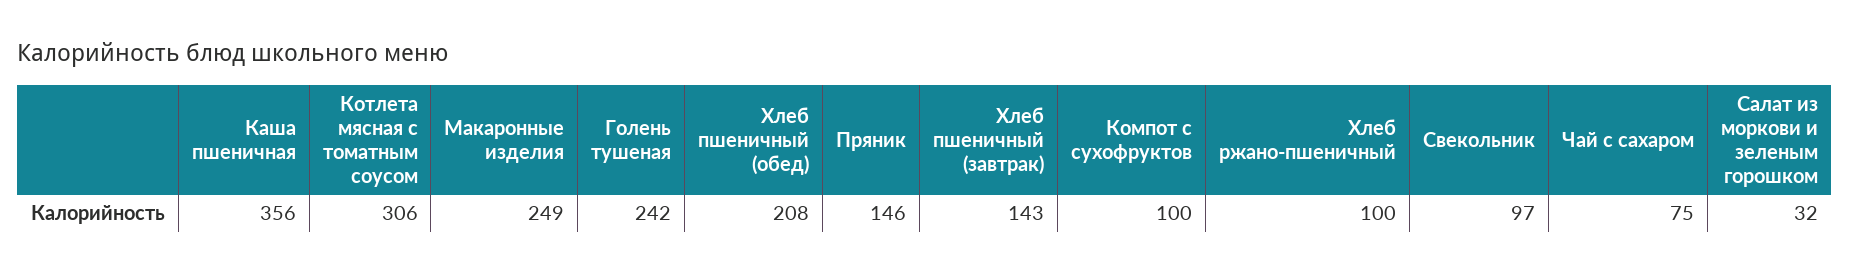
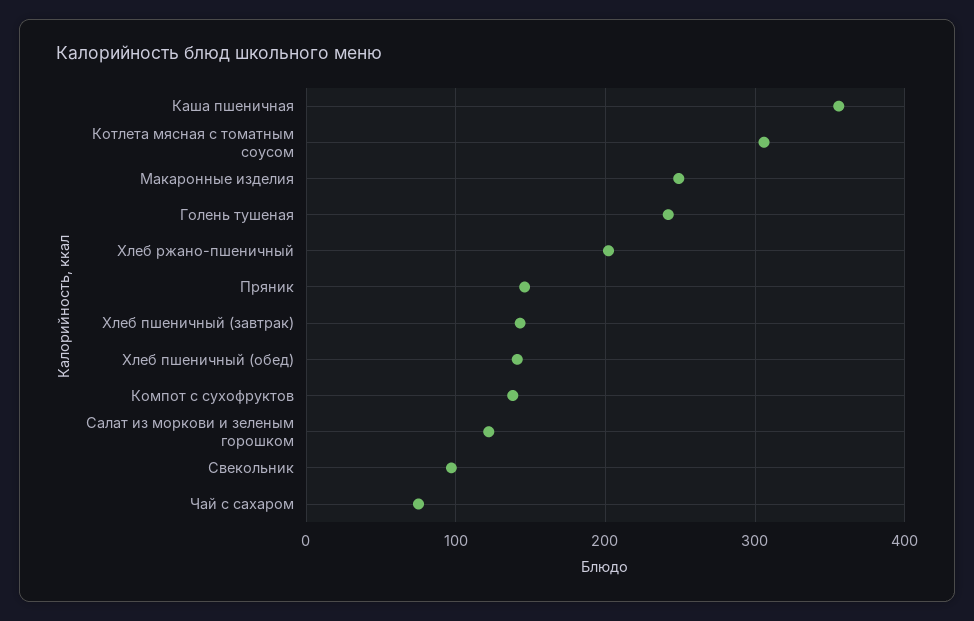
  {
    "Каша пшеничная": 356,
    "Котлета мясная с томатным соусом": 306,
    "Макаронные изделия": 249,
    "Голень тушеная": 242,
-   "Хлеб пшеничный (обед)": 208,
+   "Хлеб пшеничный (обед)": 140,
    "Пряник": 146,
    "Хлеб пшеничный (завтрак)": 143,
-   "Компот с сухофруктов": 100,
+   "Компот с сухофруктов": 140,
-   "Хлеб ржано-пшеничный": 100,
+   "Хлеб ржано-пшеничный": 200,
    "Свекольник": 97,
    "Чай с сахаром": 75,
-   "Салат из моркови и зеленым горошком": 32
+   "Салат из моркови и зеленым горошком": 120
  }

